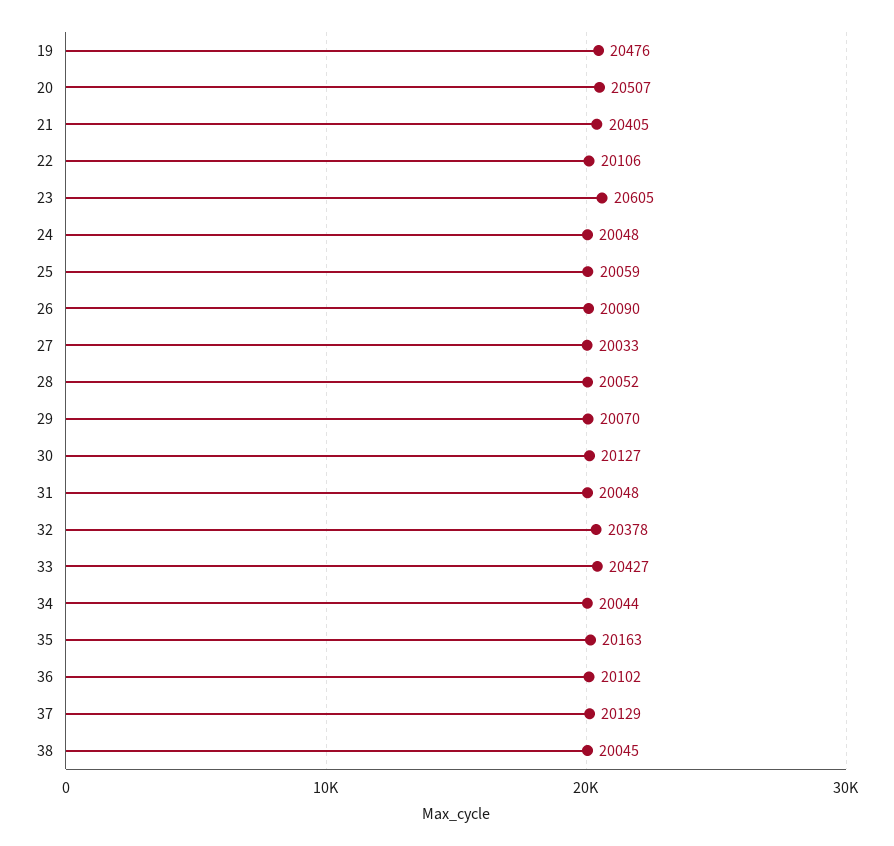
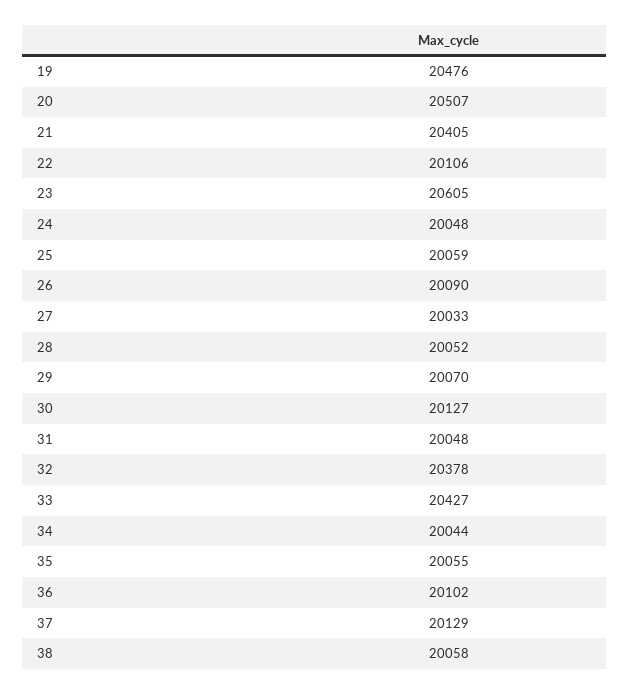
  {
    "19": 20476,
    "20": 20507,
    "21": 20405,
    "22": 20106,
    "23": 20605,
    "24": 20048,
    "25": 20059,
    "26": 20090,
    "27": 20033,
    "28": 20052,
    "29": 20070,
    "30": 20127,
    "31": 20048,
    "32": 20378,
    "33": 20427,
    "34": 20044,
-   "35": 20163,
+   "35": 20055,
    "36": 20102,
    "37": 20129,
-   "38": 20045
+   "38": 20058
  }

